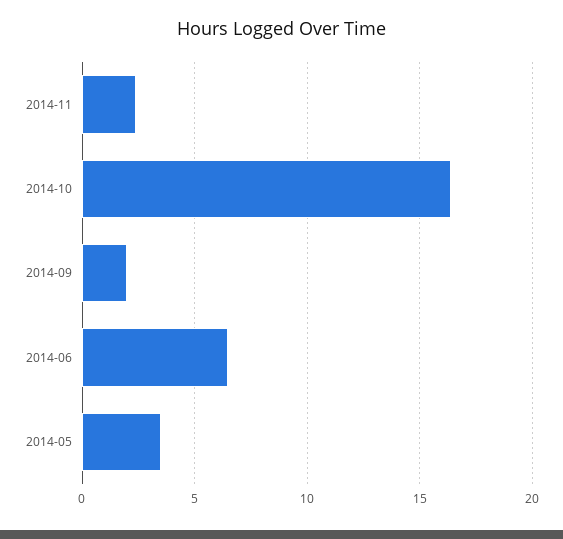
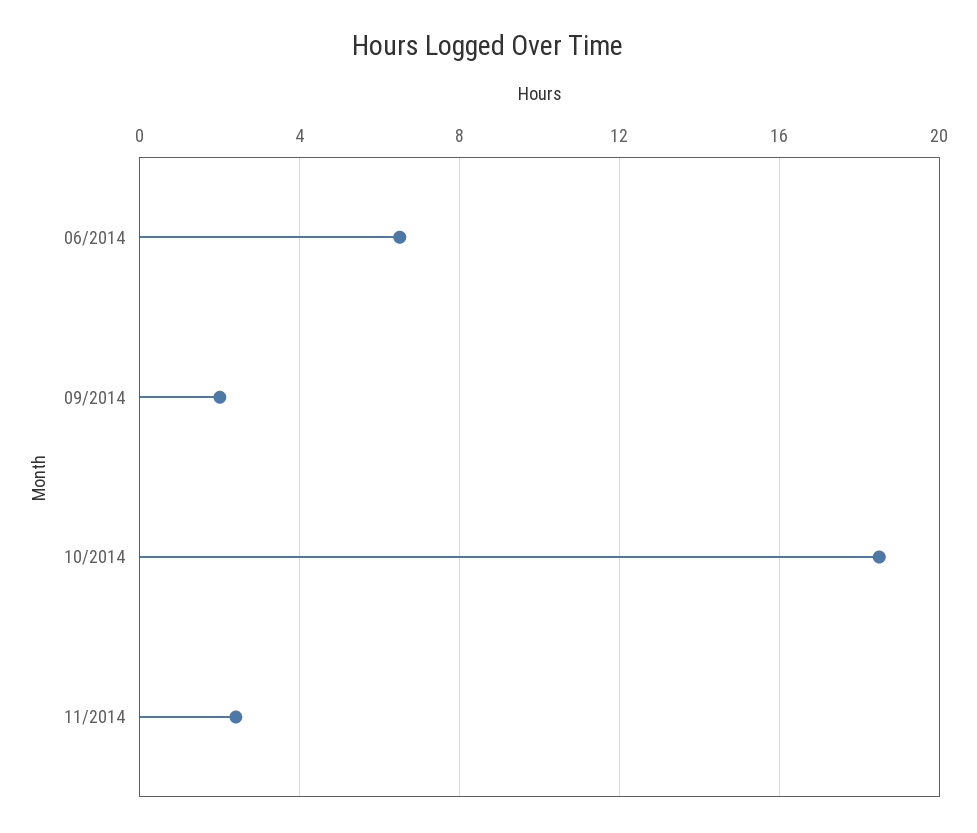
  {
    "2014-11": 2.5,
-   "2014-10": 16.5,
+   "2014-10": 18.5,
    "2014-09": 2,
-   "2014-06": 6.5,
+   "2014-06": 6.5
-   "2014-05": 3.5
  }

